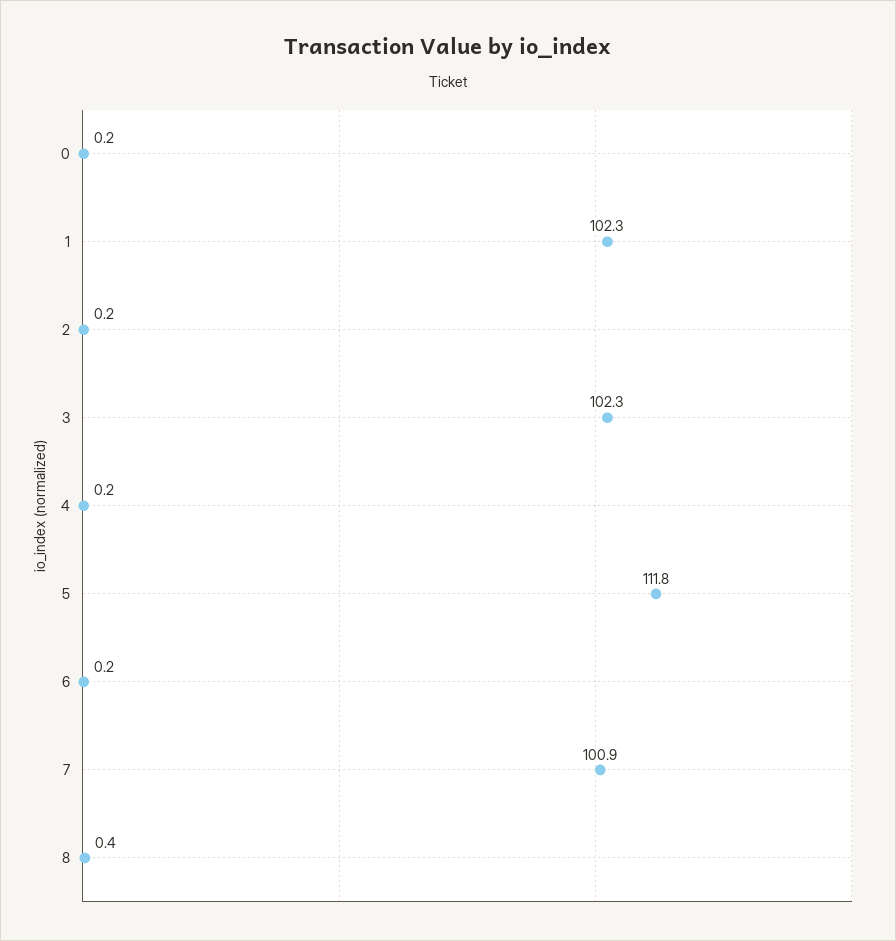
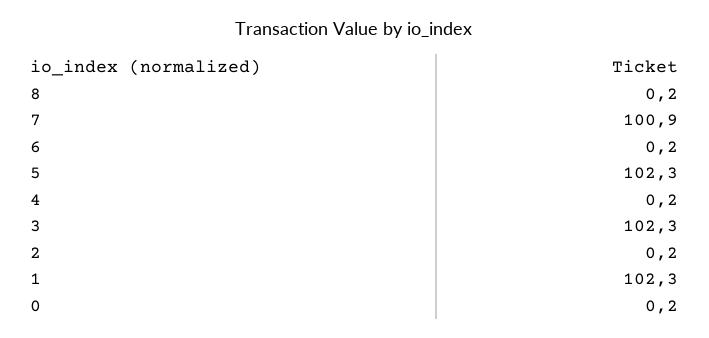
  {
    "0": 0.2,
    "1": 102.3,
    "2": 0.2,
    "3": 102.3,
    "4": 0.2,
-   "5": 111.8,
+   "5": 102.3,
    "6": 0.2,
    "7": 100.9,
-   "8": 0.4
+   "8": 0.2
  }

